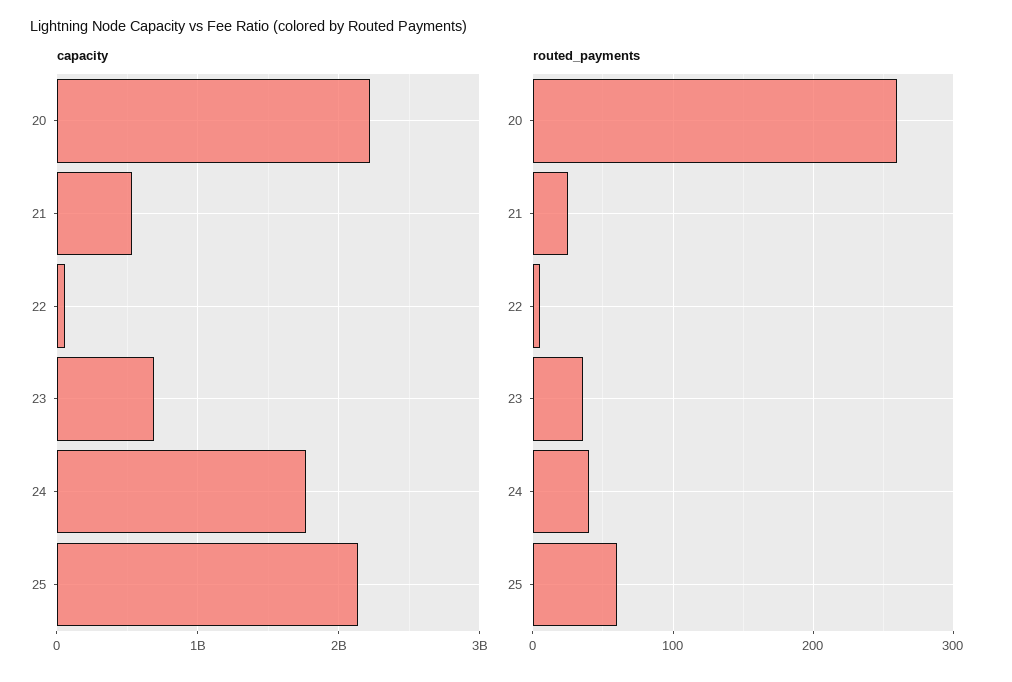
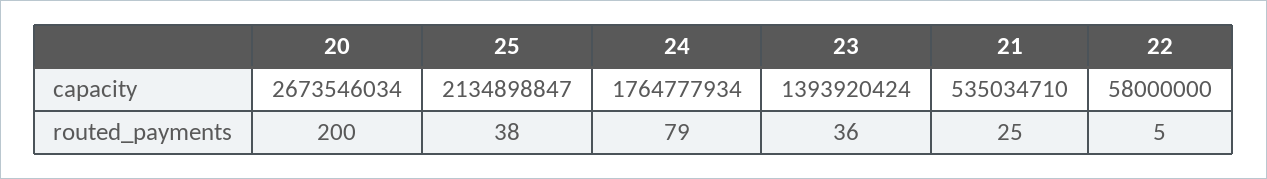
  {
    "capacity": {
-     "20": 2200000000,
+     "20": 2673546034,
      "21": 535034710,
      "22": 58000000,
-     "23": 700000000,
+     "23": 1393920424,
      "24": 1764777934,
      "25": 2134898847
    },
    "routed_payments": {
-     "20": 260,
+     "20": 200,
      "21": 25,
      "22": 5,
      "23": 36,
-     "24": 40,
+     "24": 79,
-     "25": 60
+     "25": 38
    }
  }

